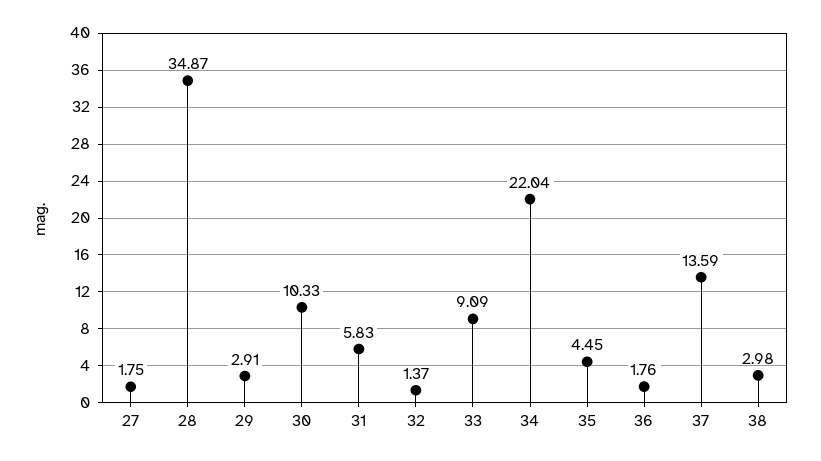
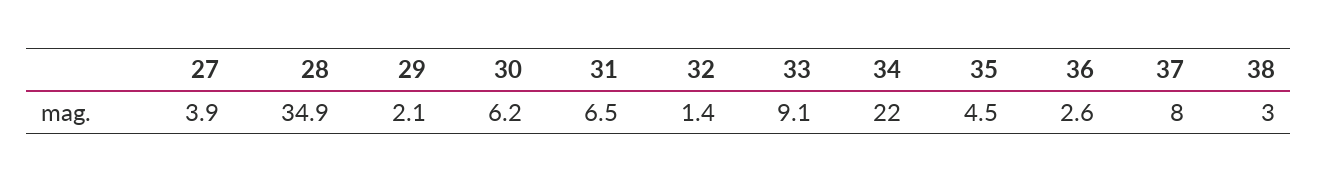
  {
-   "27": 1.75,
+   "27": 3.9,
    "28": 34.87,
-   "29": 2.91,
+   "29": 2.1,
-   "30": 10.33,
+   "30": 6.2,
-   "31": 5.83,
+   "31": 6.5,
    "32": 1.37,
    "33": 9.09,
    "34": 22.04,
    "35": 4.45,
-   "36": 1.76,
+   "36": 2.6,
-   "37": 13.59,
+   "37": 8,
    "38": 2.98
  }

